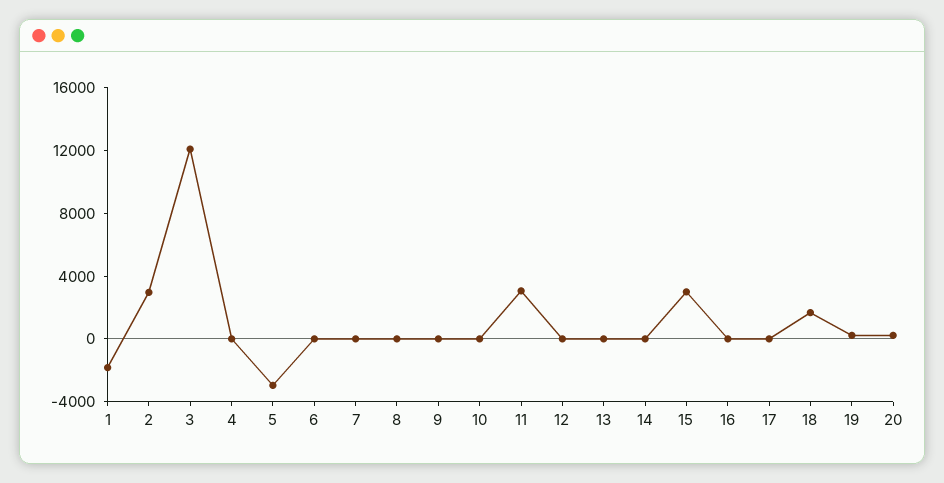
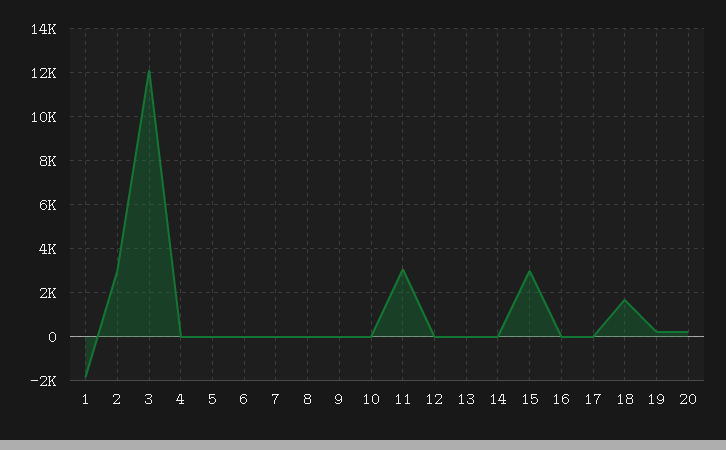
  {
    "1": -2000,
    "2": 3000,
    "3": 12000,
    "4": 0,
-   "5": -3000,
+   "5": 0,
    "6": 0,
    "7": 0,
    "8": 0,
    "9": 0,
    "10": 0,
    "11": 3000,
    "12": 0,
    "13": 0,
    "14": 0,
    "15": 3000,
    "16": 0,
    "17": 0,
    "18": 1500,
    "19": 0,
    "20": 0
  }

